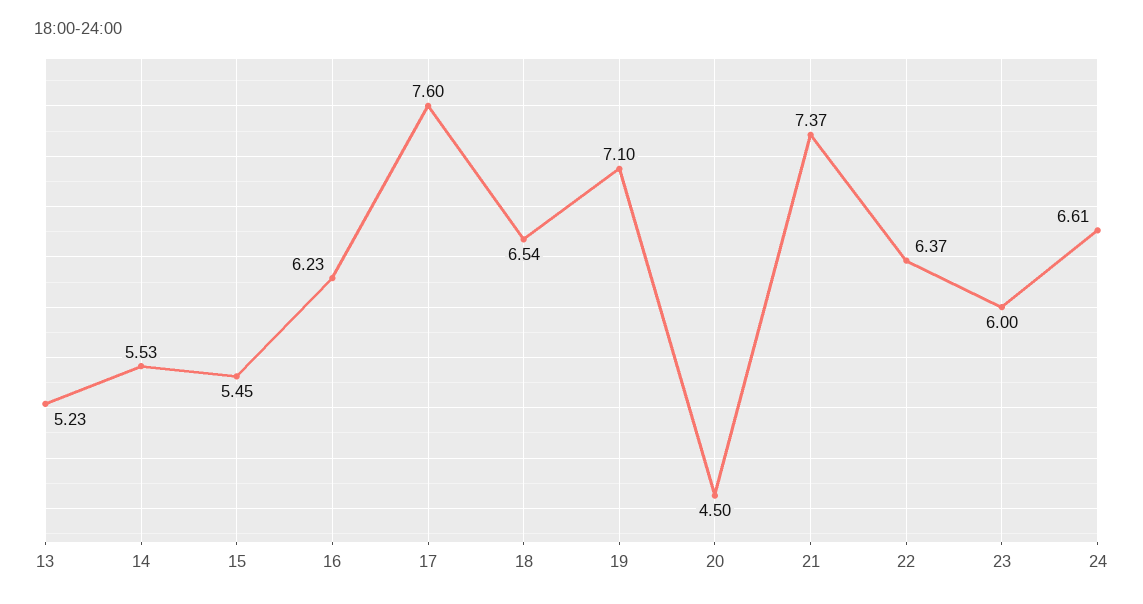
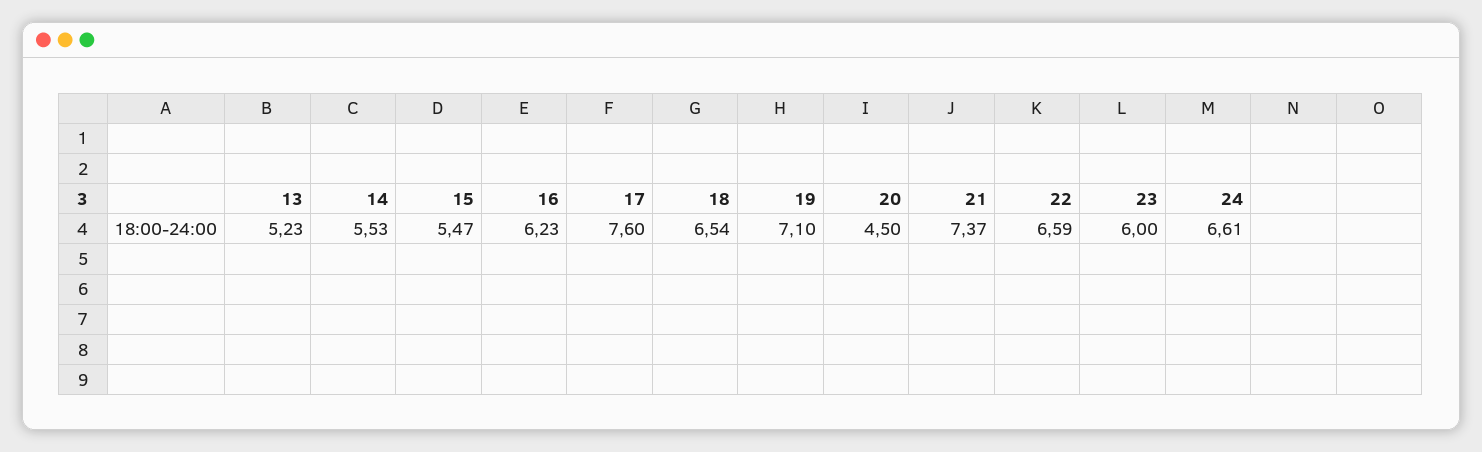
  {
    "13": 5.23,
    "14": 5.53,
-   "15": 5.45,
+   "15": 5.47,
    "16": 6.23,
    "17": 7.6,
    "18": 6.54,
    "19": 7.1,
    "20": 4.5,
    "21": 7.37,
-   "22": 6.37,
+   "22": 6.59,
    "23": 6,
    "24": 6.61
  }

